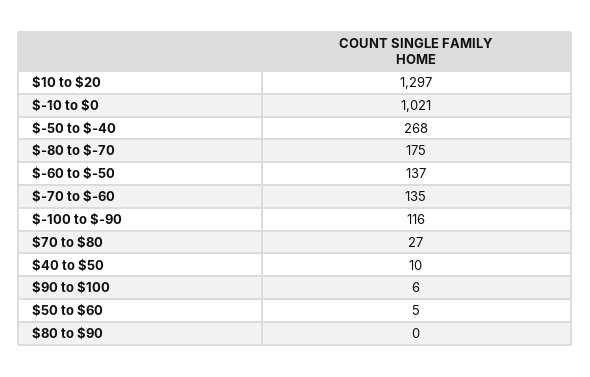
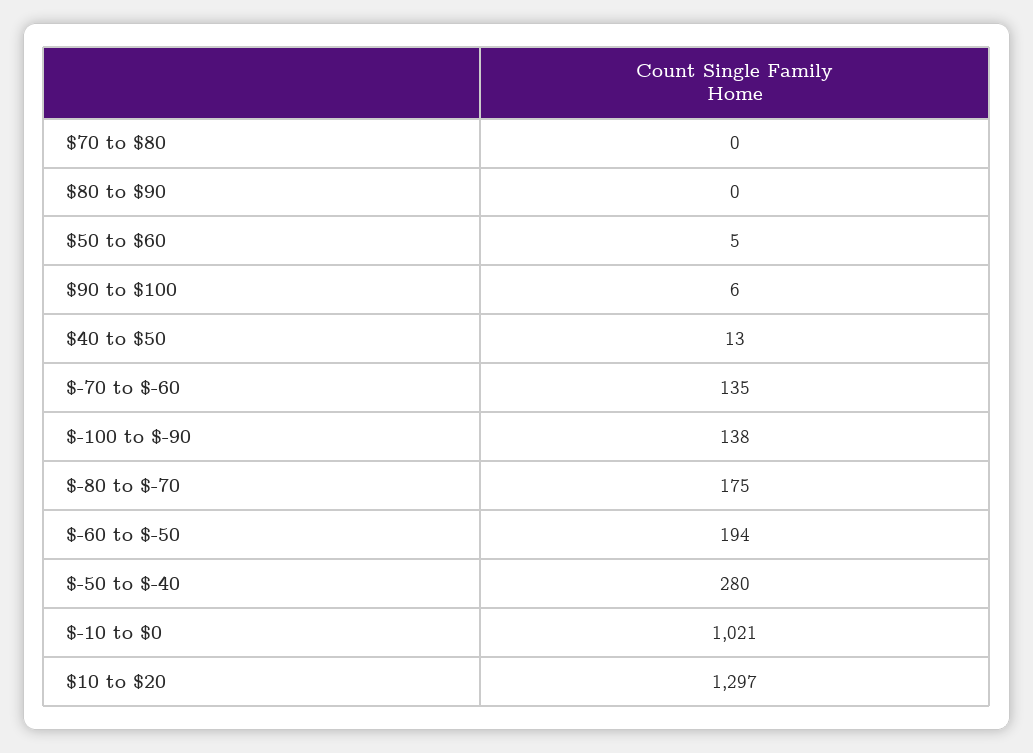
  {
    "$10 to $20": 1297,
    "$-10 to $0": 1021,
-   "$-50 to $-40": 268,
+   "$-50 to $-40": 280,
    "$-80 to $-70": 175,
-   "$-60 to $-50": 137,
+   "$-60 to $-50": 194,
    "$-70 to $-60": 135,
-   "$-100 to $-90": 116,
+   "$-100 to $-90": 138,
-   "$70 to $80": 27,
+   "$70 to $80": 0,
-   "$40 to $50": 10,
+   "$40 to $50": 13,
    "$90 to $100": 6,
    "$50 to $60": 5,
    "$80 to $90": 0
  }

